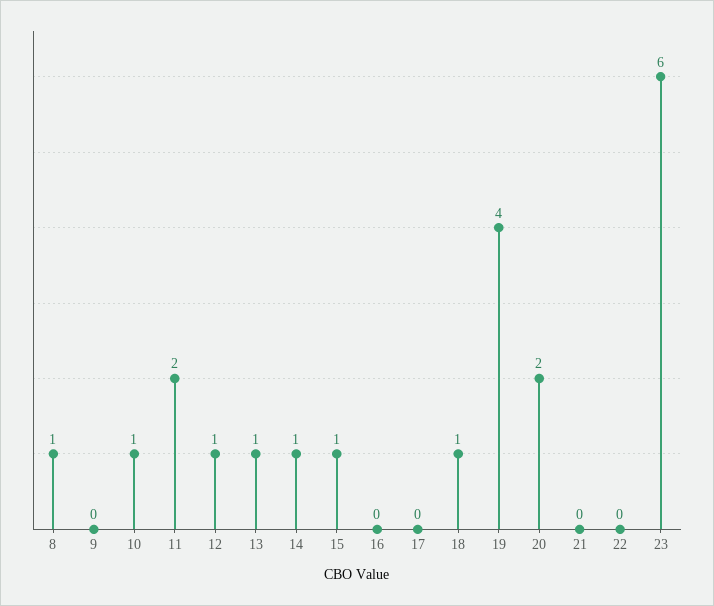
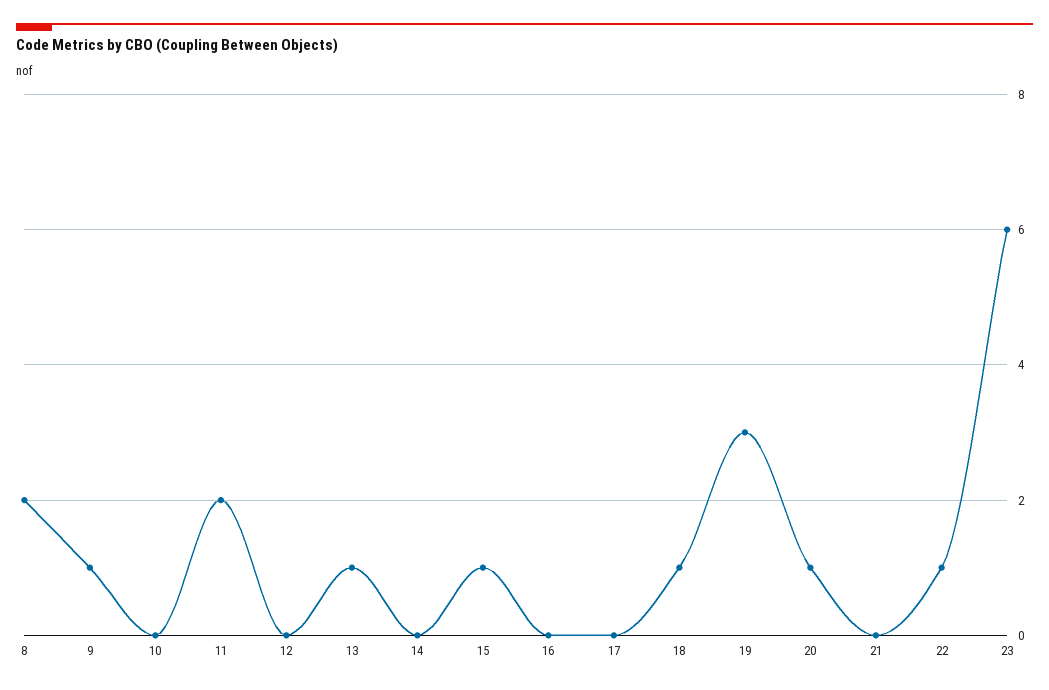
  {
-   "8": 1,
+   "8": 2,
-   "9": 0,
+   "9": 1,
-   "10": 1,
+   "10": 0,
    "11": 2,
-   "12": 1,
+   "12": 0,
    "13": 1,
-   "14": 1,
+   "14": 0,
    "15": 1,
    "16": 0,
    "17": 0,
    "18": 1,
-   "19": 4,
+   "19": 3,
-   "20": 2,
+   "20": 1,
    "21": 0,
-   "22": 0,
+   "22": 1,
    "23": 6
  }

